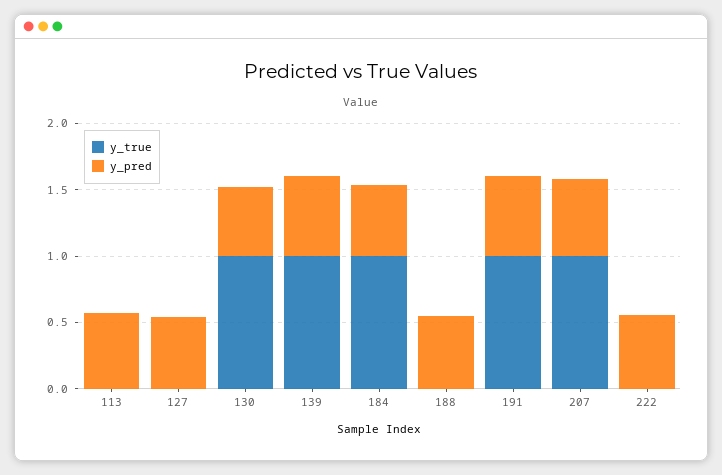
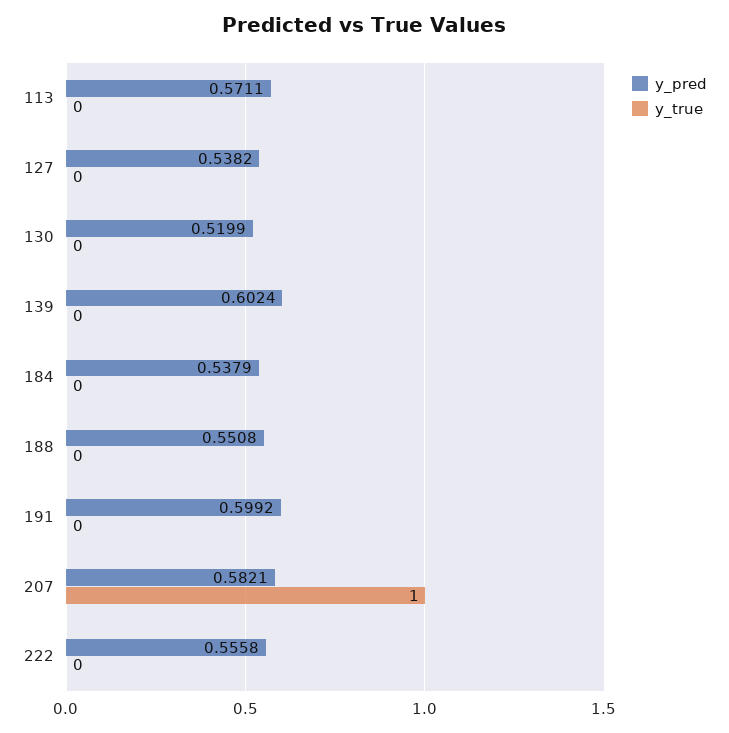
  {
    "y_true": {
      "113": 0,
      "127": 0,
-     "130": 1,
+     "130": 0,
-     "139": 1,
+     "139": 0,
-     "184": 1,
+     "184": 0,
      "188": 0,
-     "191": 1,
+     "191": 0,
      "207": 1,
      "222": 0
    },
    "y_pred": {
      "113": 0.5711,
      "127": 0.5382,
      "130": 0.5199,
      "139": 0.6024,
      "184": 0.5379,
      "188": 0.5508,
      "191": 0.5992,
      "207": 0.5821,
      "222": 0.5558
    }
  }

